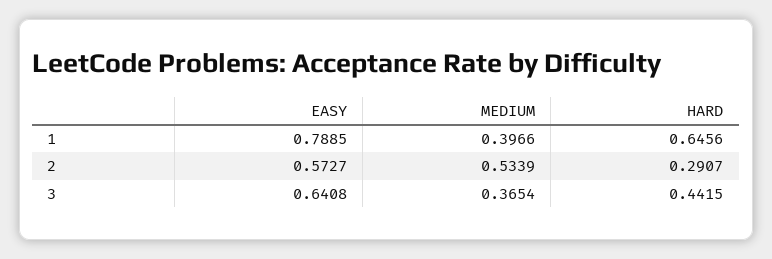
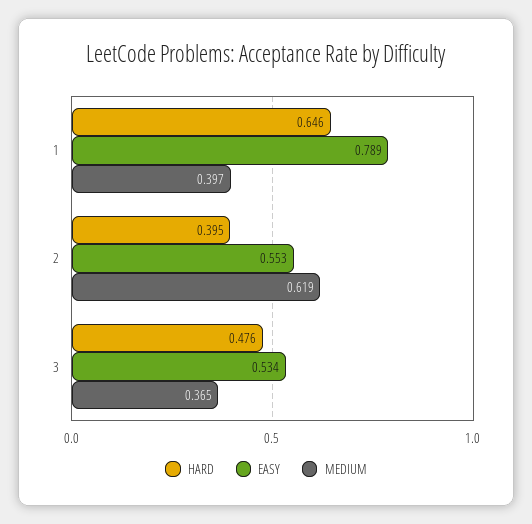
  {
    "EASY": {
      "1": 0.7885,
-     "2": 0.5727,
+     "2": 0.553,
-     "3": 0.6408
+     "3": 0.534
    },
    "MEDIUM": {
      "1": 0.3966,
-     "2": 0.5339,
+     "2": 0.619,
      "3": 0.3654
    },
    "HARD": {
      "1": 0.6456,
-     "2": 0.2907,
+     "2": 0.395,
-     "3": 0.4415
+     "3": 0.476
    }
  }

